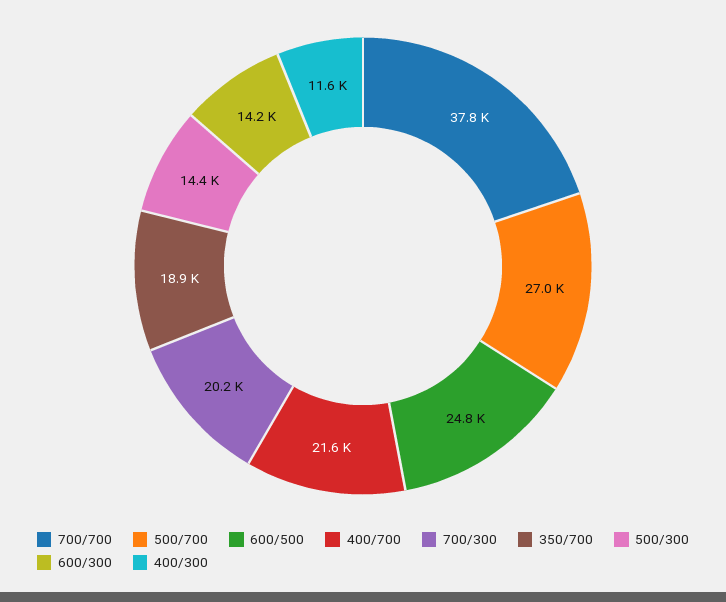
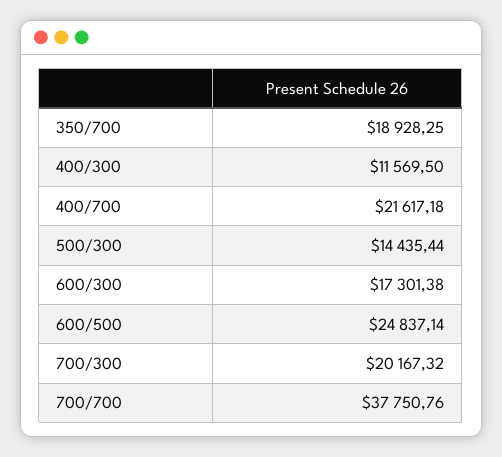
  {
    "700/700": 37750.76,
-   "500/700": 27000,
    "600/500": 24837.14,
    "400/700": 21617.18,
    "700/300": 20167.32,
    "350/700": 18928.25,
    "500/300": 14435.44,
-   "600/300": 14200,
+   "600/300": 17301.38,
    "400/300": 11569.5
  }

